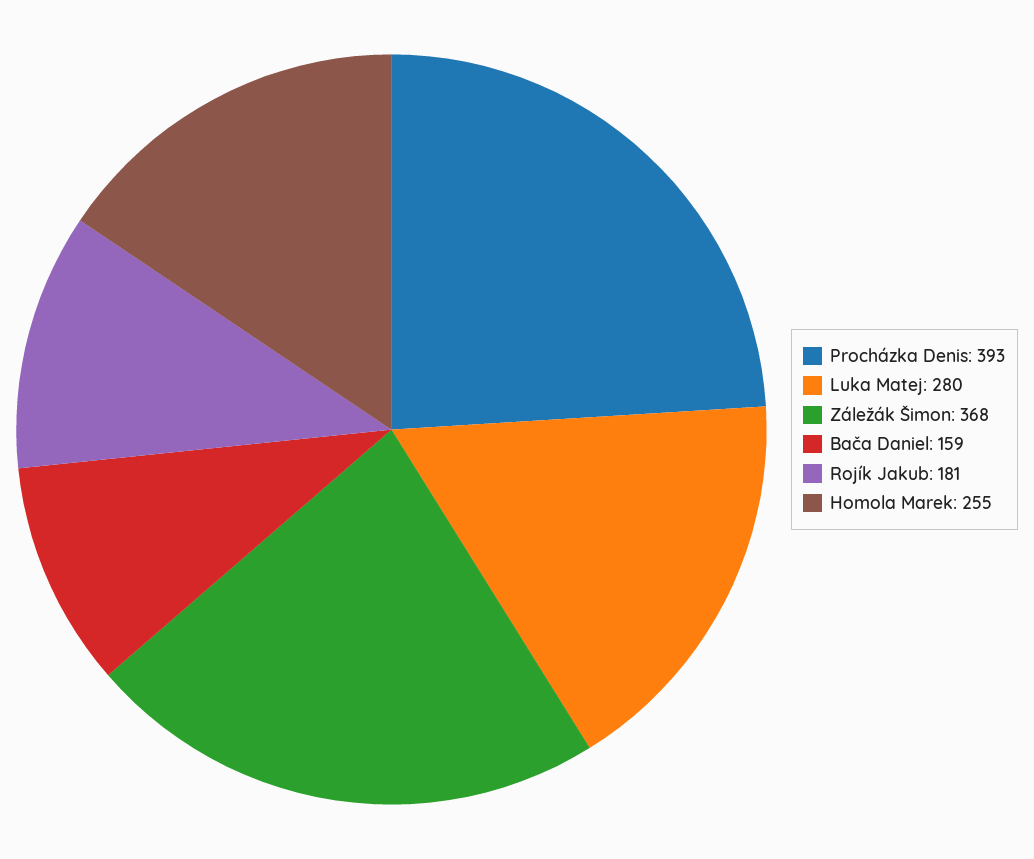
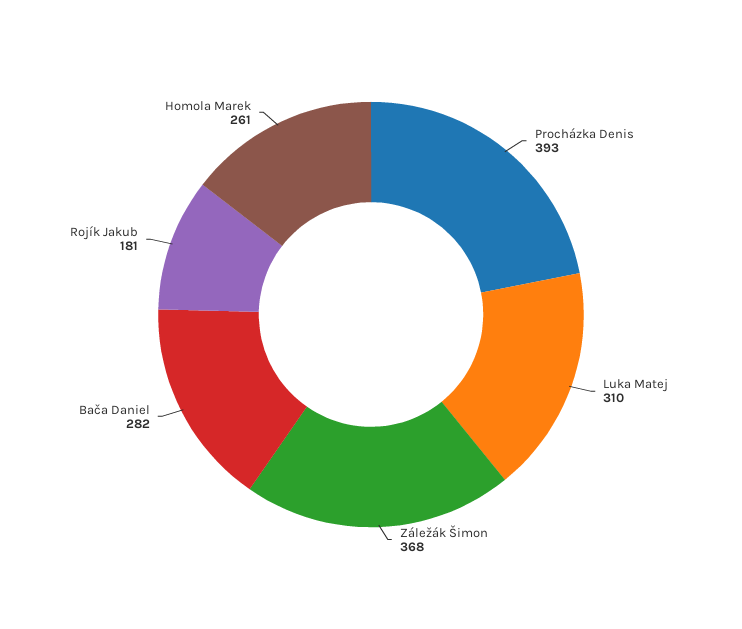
  {
    "Procházka Denis": 393,
-   "Luka Matej": 280,
+   "Luka Matej": 310,
    "Záležák Šimon": 368,
-   "Bača Daniel": 159,
+   "Bača Daniel": 282,
    "Rojík Jakub": 181,
-   "Homola Marek": 255
+   "Homola Marek": 261
  }

